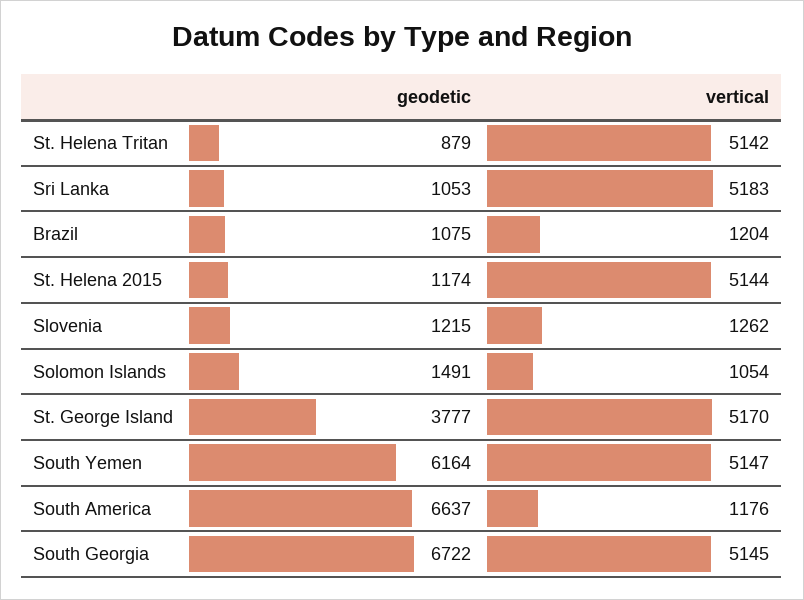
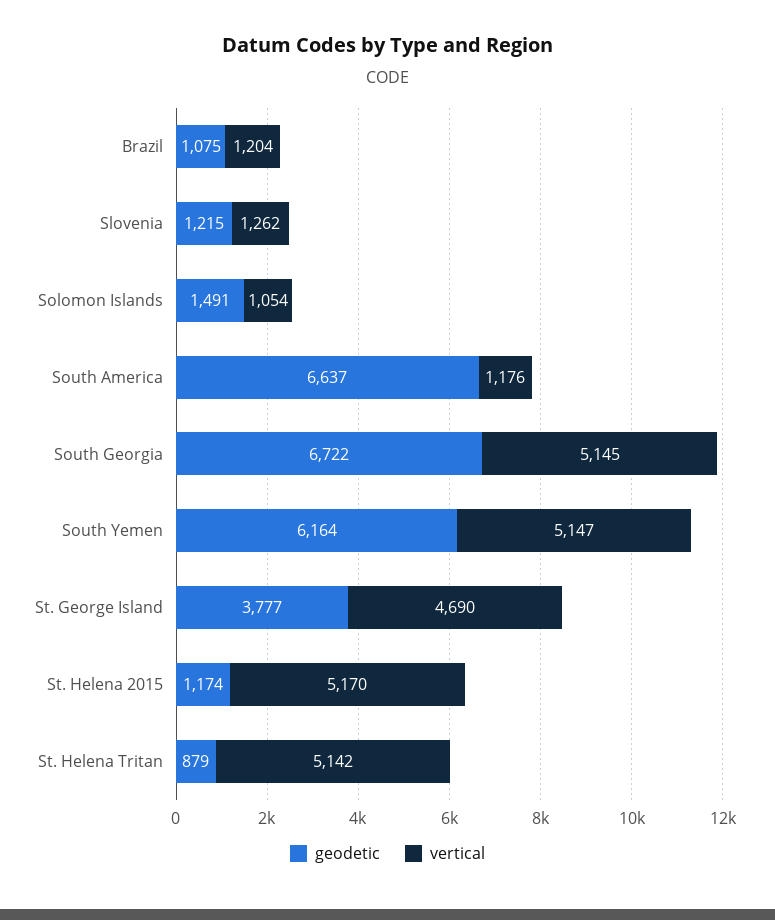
  {
    "geodetic": {
      "St. Helena Tritan": 879,
-     "Sri Lanka": 1053,
      "Brazil": 1075,
      "St. Helena 2015": 1174,
      "Slovenia": 1215,
      "Solomon Islands": 1491,
      "St. George Island": 3777,
      "South Yemen": 6164,
      "South America": 6637,
      "South Georgia": 6722
    },
    "vertical": {
      "St. Helena Tritan": 5142,
-     "Sri Lanka": 5183,
      "Brazil": 1204,
-     "St. Helena 2015": 5144,
+     "St. Helena 2015": 5170,
      "Slovenia": 1262,
      "Solomon Islands": 1054,
-     "St. George Island": 5170,
+     "St. George Island": 4690,
      "South Yemen": 5147,
      "South America": 1176,
      "South Georgia": 5145
    }
  }

